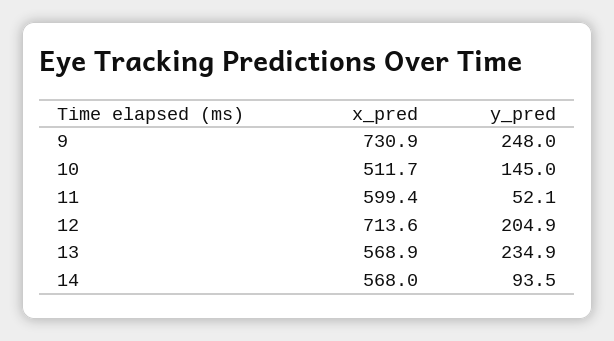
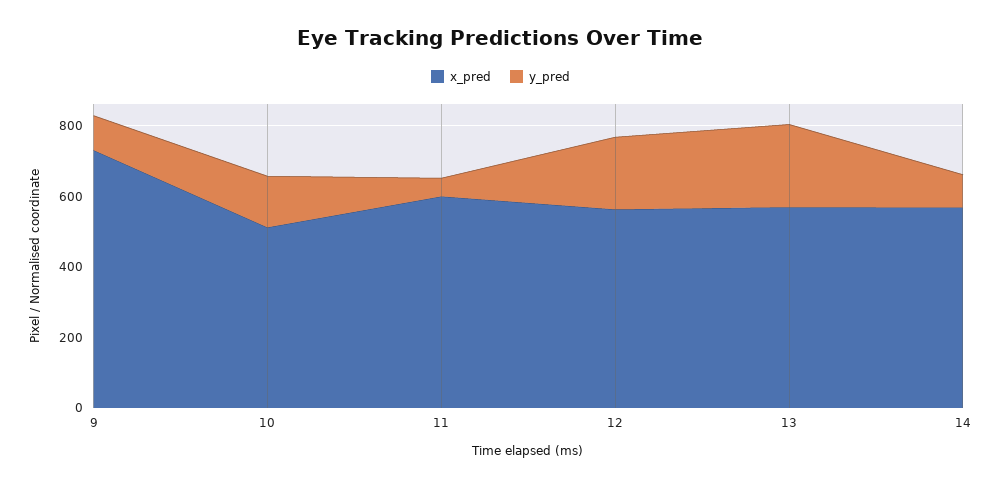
  {
    "x_pred": {
      "9": 730.9,
      "10": 511.7,
      "11": 599.4,
-     "12": 713.6,
+     "12": 550,
      "13": 568.9,
      "14": 568
    },
    "y_pred": {
-     "9": 248,
+     "9": 100,
      "10": 145,
      "11": 52.1,
      "12": 204.9,
      "13": 234.9,
      "14": 93.5
    }
  }

